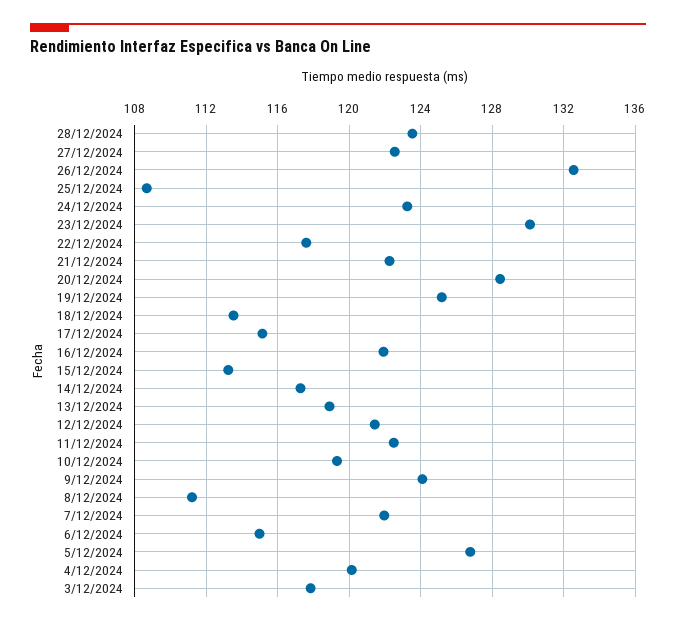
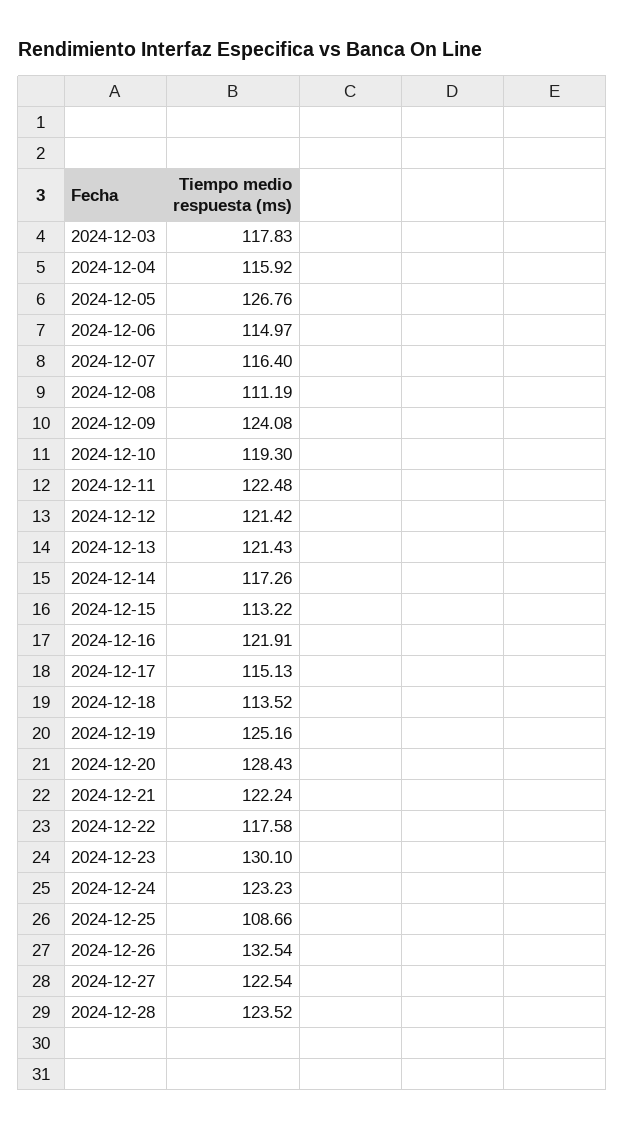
  {
    "28/12/2024": 123.52,
    "27/12/2024": 122.54,
    "26/12/2024": 132.54,
    "25/12/2024": 108.66,
    "24/12/2024": 123.23,
    "23/12/2024": 130.1,
    "22/12/2024": 117.58,
    "21/12/2024": 122.24,
    "20/12/2024": 128.43,
    "19/12/2024": 125.16,
    "18/12/2024": 113.52,
    "17/12/2024": 115.13,
    "16/12/2024": 121.91,
    "15/12/2024": 113.22,
    "14/12/2024": 117.26,
-   "13/12/2024": 119,
+   "13/12/2024": 121.43,
    "12/12/2024": 121.42,
    "11/12/2024": 122.48,
    "10/12/2024": 119.3,
    "9/12/2024": 124.08,
    "8/12/2024": 111.19,
-   "7/12/2024": 122,
+   "7/12/2024": 116.4,
    "6/12/2024": 114.97,
    "5/12/2024": 126.76,
-   "4/12/2024": 120,
+   "4/12/2024": 115.92,
    "3/12/2024": 117.83
  }

